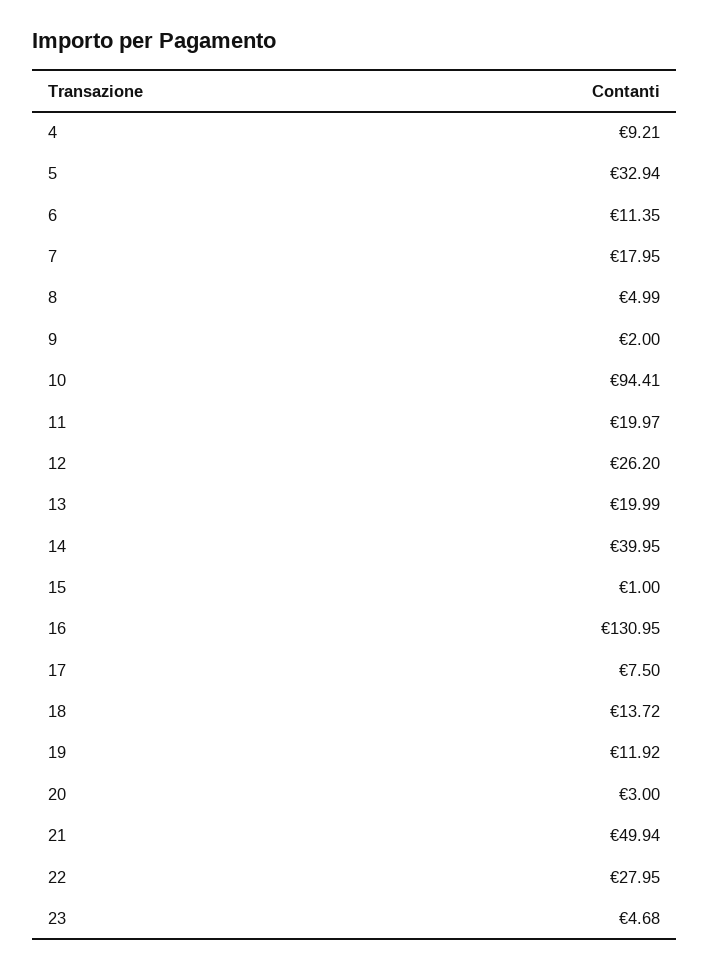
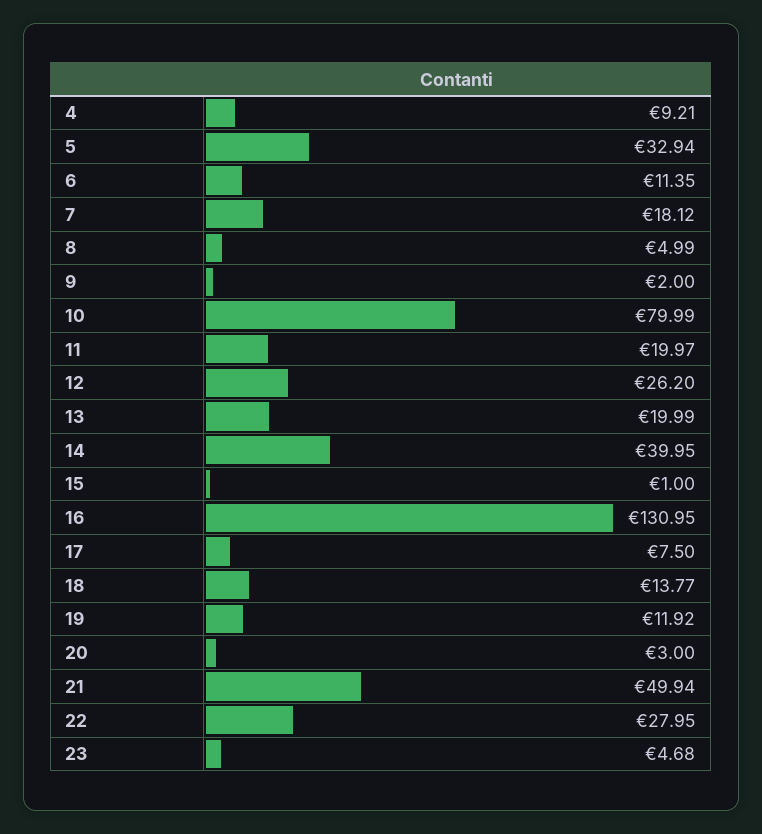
  {
    "4": 9.21,
    "5": 32.94,
    "6": 11.35,
-   "7": 17.95,
+   "7": 18.12,
    "8": 4.99,
    "9": 2,
-   "10": 94.41,
+   "10": 79.99,
    "11": 19.97,
    "12": 26.2,
    "13": 19.99,
    "14": 39.95,
    "15": 1,
    "16": 130.95,
    "17": 7.5,
-   "18": 13.72,
+   "18": 13.77,
    "19": 11.92,
    "20": 3,
    "21": 49.94,
    "22": 27.95,
    "23": 4.68
  }

